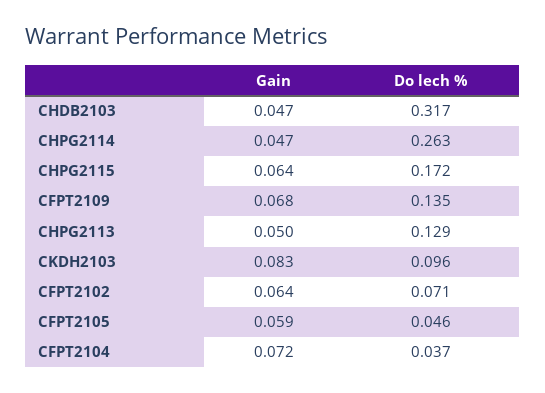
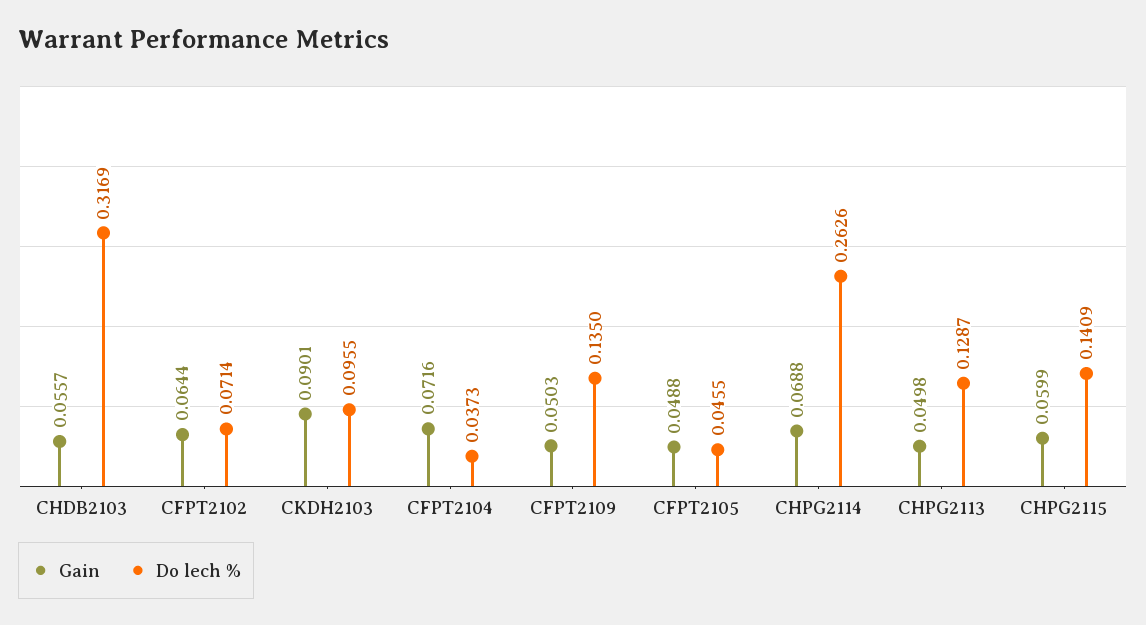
  {
    "Gain": {
-     "CHDB2103": 0.047,
+     "CHDB2103": 0.0557,
-     "CHPG2114": 0.047,
+     "CHPG2114": 0.0688,
-     "CHPG2115": 0.064,
+     "CHPG2115": 0.0599,
-     "CFPT2109": 0.068,
+     "CFPT2109": 0.0503,
      "CHPG2113": 0.0498,
-     "CKDH2103": 0.083,
+     "CKDH2103": 0.0901,
      "CFPT2102": 0.0644,
-     "CFPT2105": 0.059,
+     "CFPT2105": 0.0488,
      "CFPT2104": 0.0716
    },
    "Do lech %": {
      "CHDB2103": 0.3169,
      "CHPG2114": 0.2626,
-     "CHPG2115": 0.172,
+     "CHPG2115": 0.1409,
      "CFPT2109": 0.135,
      "CHPG2113": 0.1287,
      "CKDH2103": 0.0955,
      "CFPT2102": 0.0714,
      "CFPT2105": 0.0455,
      "CFPT2104": 0.0373
    }
  }

